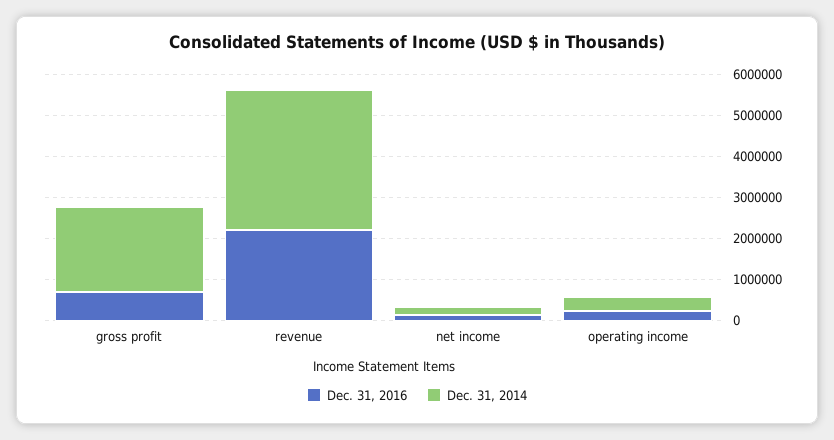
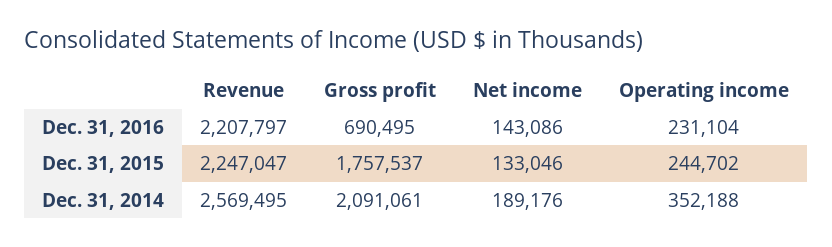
  {
    "Dec. 31, 2016": {
      "gross profit": 690495,
      "revenue": 2207797,
      "net income": 143086,
      "operating income": 231104
    },
    "Dec. 31, 2014": {
      "gross profit": 2091061,
-     "revenue": 3400000,
+     "revenue": 2569495,
      "net income": 189176,
      "operating income": 352188
-   }
+   },
+   "Dec. 31, 2015": {
+     "revenue": 2247047,
+     "gross profit": 1757537,
+     "net income": 133046,
+     "operating income": 244702
+   }
  }

